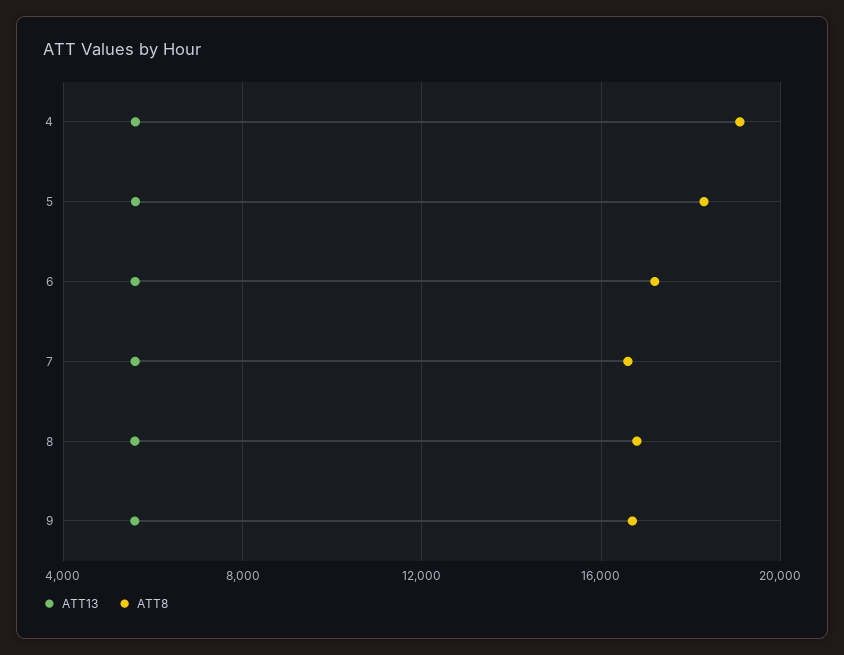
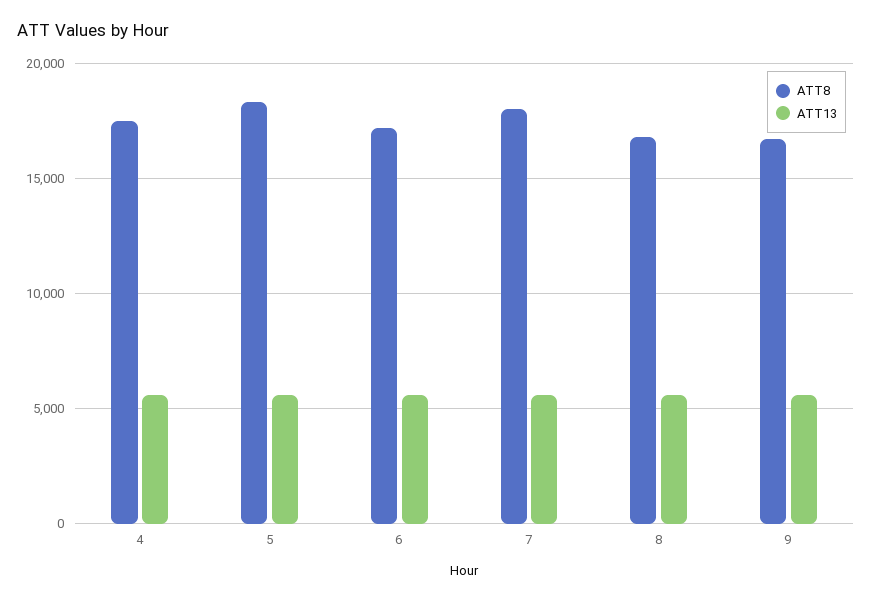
  {
    "ATT13": {
      "4": 5500,
      "5": 5500,
      "6": 5500,
      "7": 5500,
      "8": 5500,
      "9": 5500
    },
    "ATT8": {
-     "4": 19000,
+     "4": 17500,
      "5": 18500,
      "6": 17000,
-     "7": 16500,
+     "7": 18000,
      "8": 17000,
      "9": 16500
    }
  }

